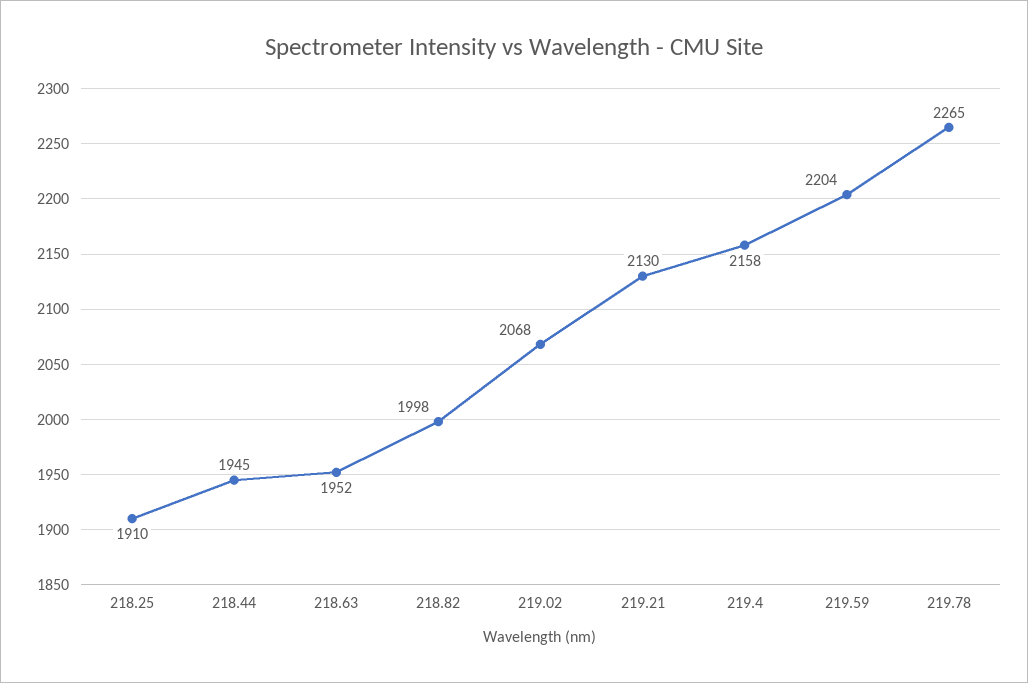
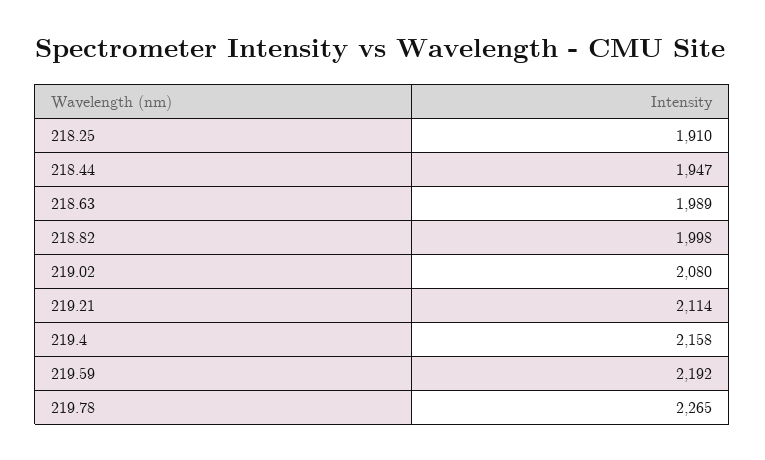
  {
    "218.25": 1910,
-   "218.44": 1945,
+   "218.44": 1947,
-   "218.63": 1952,
+   "218.63": 1989,
    "218.82": 1998,
-   "219.02": 2068,
+   "219.02": 2080,
-   "219.21": 2130,
+   "219.21": 2114,
    "219.4": 2158,
-   "219.59": 2204,
+   "219.59": 2192,
    "219.78": 2265
  }

